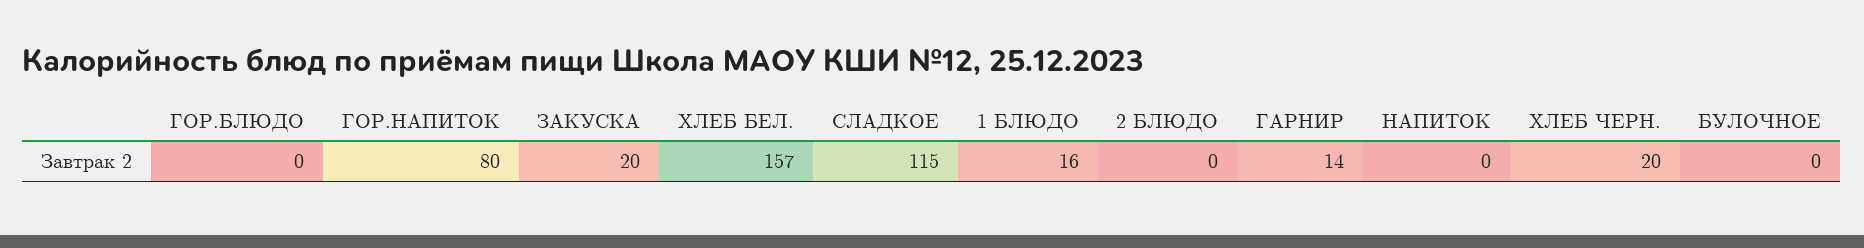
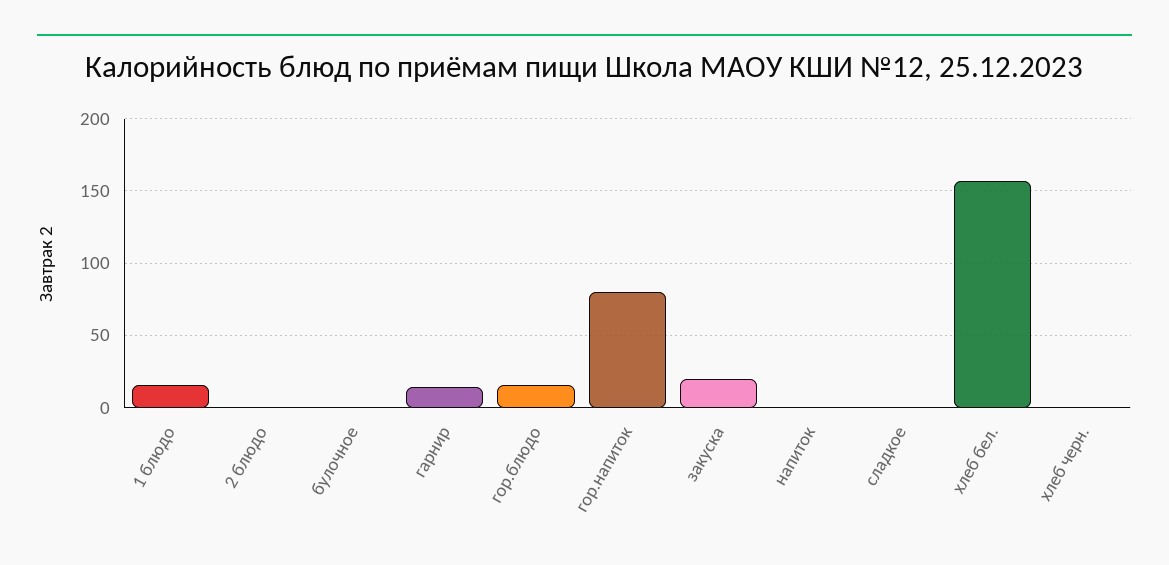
  {
-   "ГОР.БЛЮДО": 0,
+   "ГОР.БЛЮДО": 15,
    "ГОР.НАПИТОК": 80,
    "ЗАКУСКА": 20,
    "ХЛЕБ БЕЛ.": 157,
-   "СЛАДКОЕ": 115,
+   "СЛАДКОЕ": 0,
    "1 БЛЮДО": 16,
    "2 БЛЮДО": 0,
    "ГАРНИР": 14,
    "НАПИТОК": 0,
-   "ХЛЕБ ЧЕРН.": 20,
+   "ХЛЕБ ЧЕРН.": 0,
    "БУЛОЧНОЕ": 0
  }

